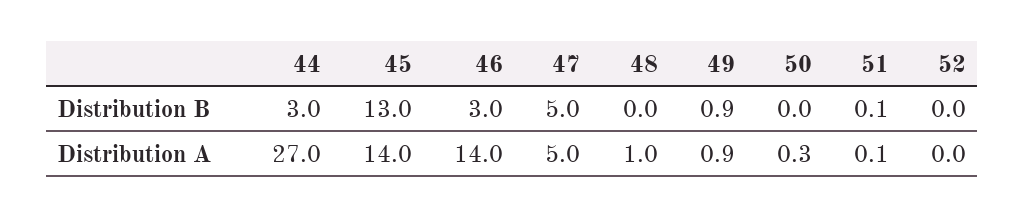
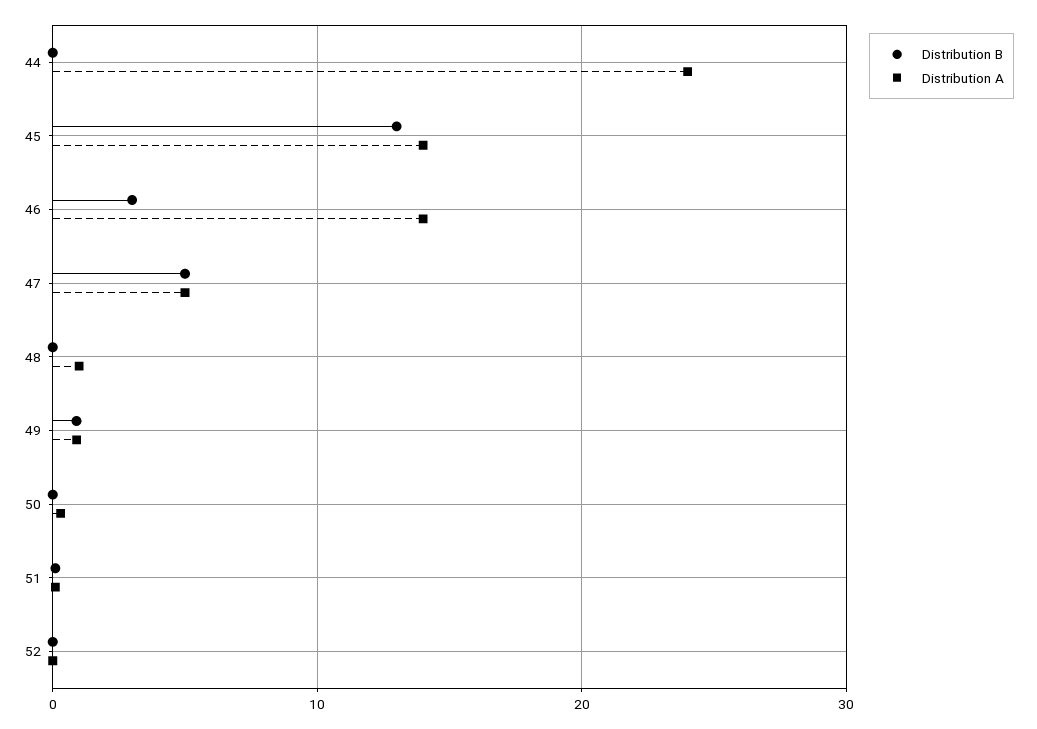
  {
    "Distribution B": {
-     "44": 3,
+     "44": 0,
      "45": 13,
      "46": 3,
      "47": 5,
      "48": 0,
      "49": 0.9,
      "50": 0,
      "51": 0.1,
      "52": 0
    },
    "Distribution A": {
-     "44": 27,
+     "44": 24,
      "45": 14,
      "46": 14,
      "47": 5,
      "48": 1,
      "49": 0.9,
      "50": 0.3,
      "51": 0.1,
      "52": 0
    }
  }

